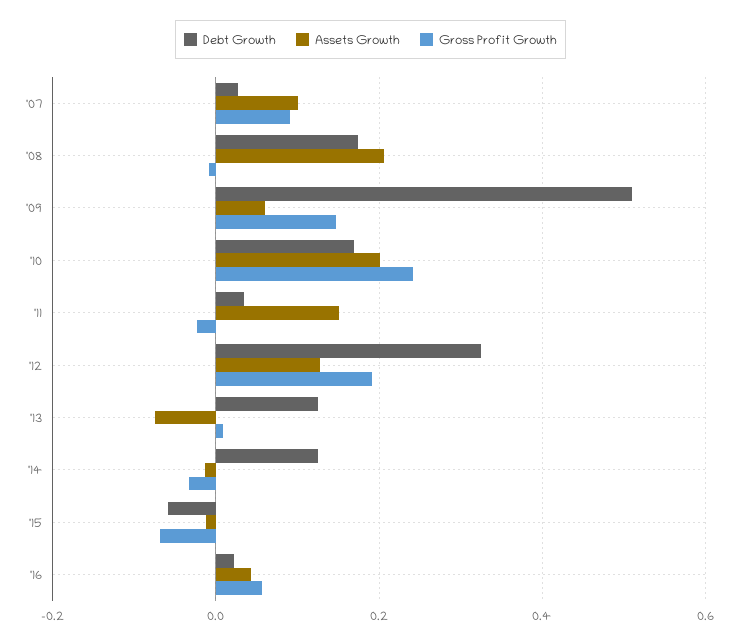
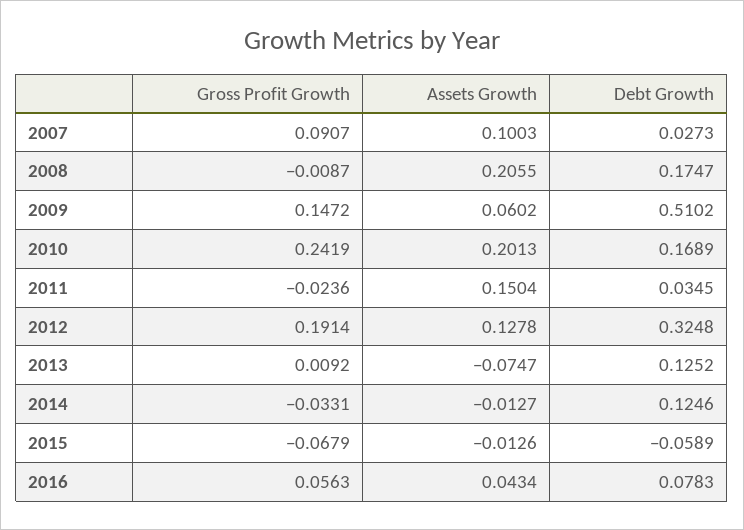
  {
    "Debt Growth": {
      "'07": 0.0273,
      "'08": 0.1747,
      "'09": 0.5102,
      "'10": 0.1689,
      "'11": 0.0345,
      "'12": 0.3248,
      "'13": 0.1252,
      "'14": 0.1246,
      "'15": -0.0589,
-     "'16": 0.02
+     "'16": 0.0783
    },
    "Assets Growth": {
      "'07": 0.1003,
      "'08": 0.2055,
      "'09": 0.0602,
      "'10": 0.2013,
      "'11": 0.1504,
      "'12": 0.1278,
      "'13": -0.0747,
      "'14": -0.0127,
      "'15": -0.0126,
      "'16": 0.0434
    },
    "Gross Profit Growth": {
      "'07": 0.0907,
      "'08": -0.0087,
      "'09": 0.1472,
      "'10": 0.2419,
      "'11": -0.0236,
      "'12": 0.1914,
      "'13": 0.0092,
      "'14": -0.0331,
      "'15": -0.0679,
      "'16": 0.0563
    }
  }

